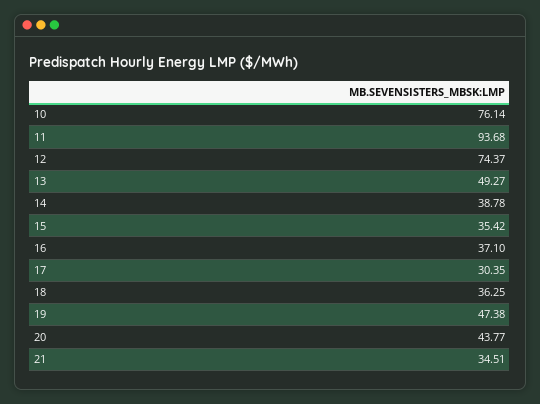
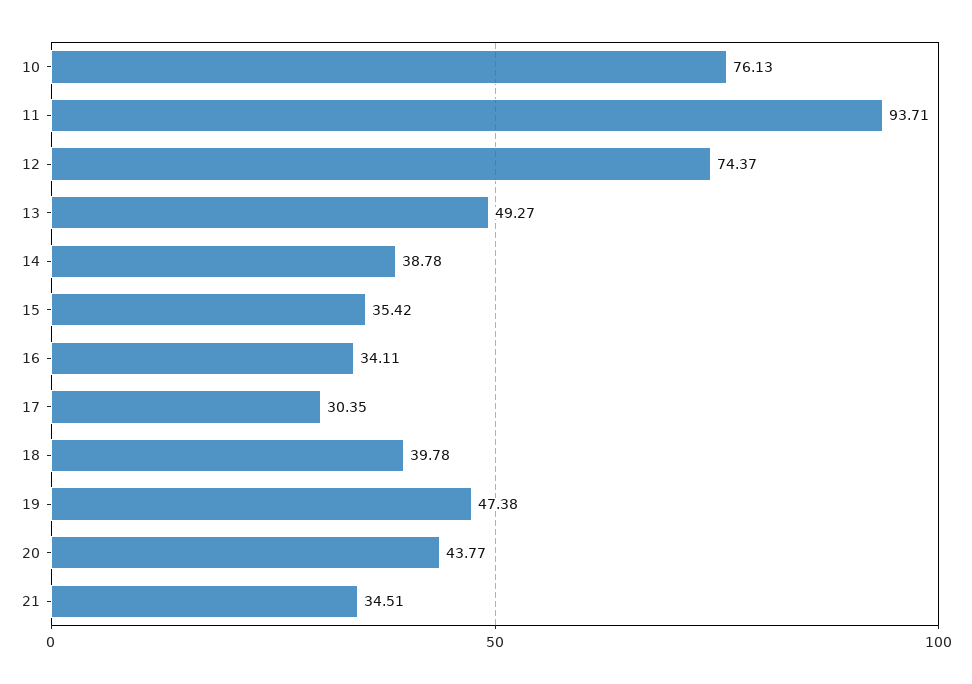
  {
-   "10": 76.14,
+   "10": 76.13,
-   "11": 93.68,
+   "11": 93.71,
    "12": 74.37,
    "13": 49.27,
    "14": 38.78,
    "15": 35.42,
-   "16": 37.1,
+   "16": 34.11,
    "17": 30.35,
-   "18": 36.25,
+   "18": 39.78,
    "19": 47.38,
    "20": 43.77,
    "21": 34.51
  }

